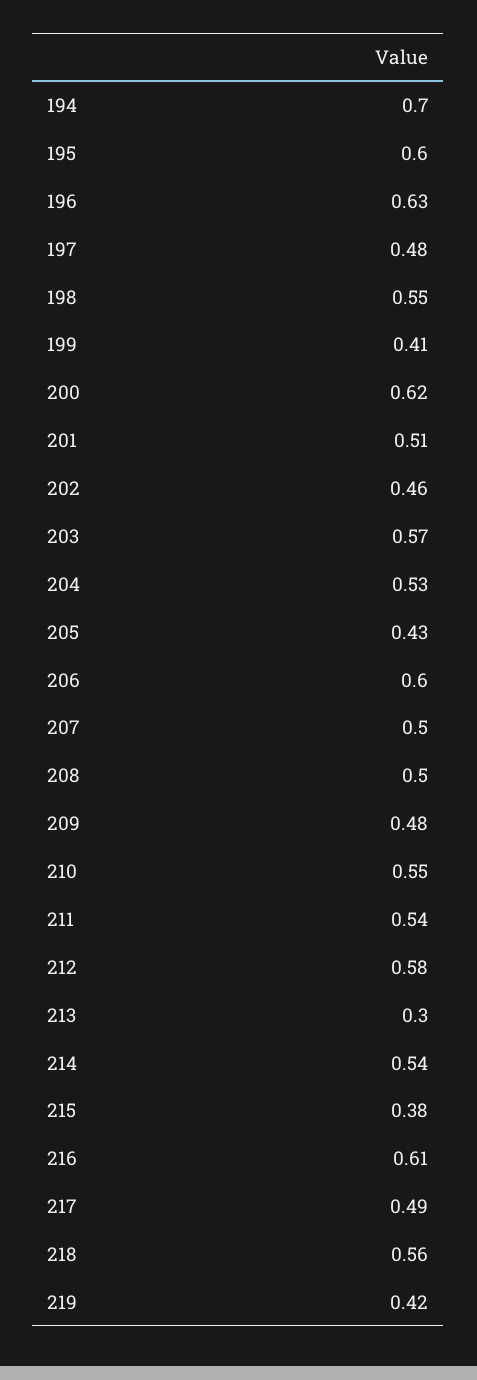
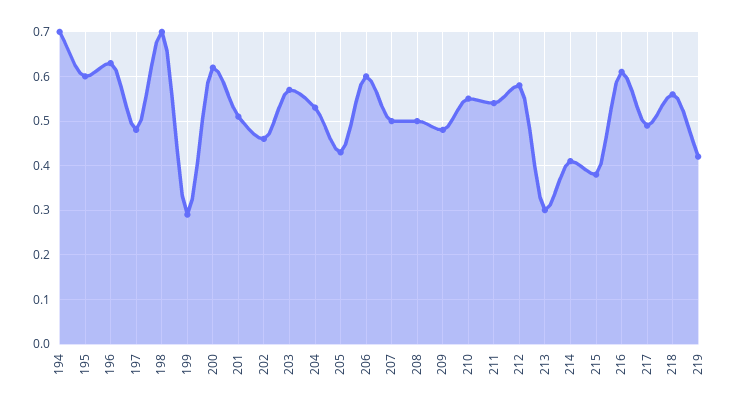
  {
    "194": 0.7,
    "195": 0.6,
    "196": 0.63,
    "197": 0.48,
-   "198": 0.55,
+   "198": 0.7,
-   "199": 0.41,
+   "199": 0.3,
    "200": 0.62,
    "201": 0.51,
    "202": 0.46,
    "203": 0.57,
    "204": 0.53,
    "205": 0.43,
    "206": 0.6,
    "207": 0.5,
    "208": 0.5,
    "209": 0.48,
    "210": 0.55,
    "211": 0.54,
    "212": 0.58,
    "213": 0.3,
-   "214": 0.54,
+   "214": 0.4,
    "215": 0.38,
    "216": 0.61,
    "217": 0.49,
    "218": 0.56,
    "219": 0.42
  }

